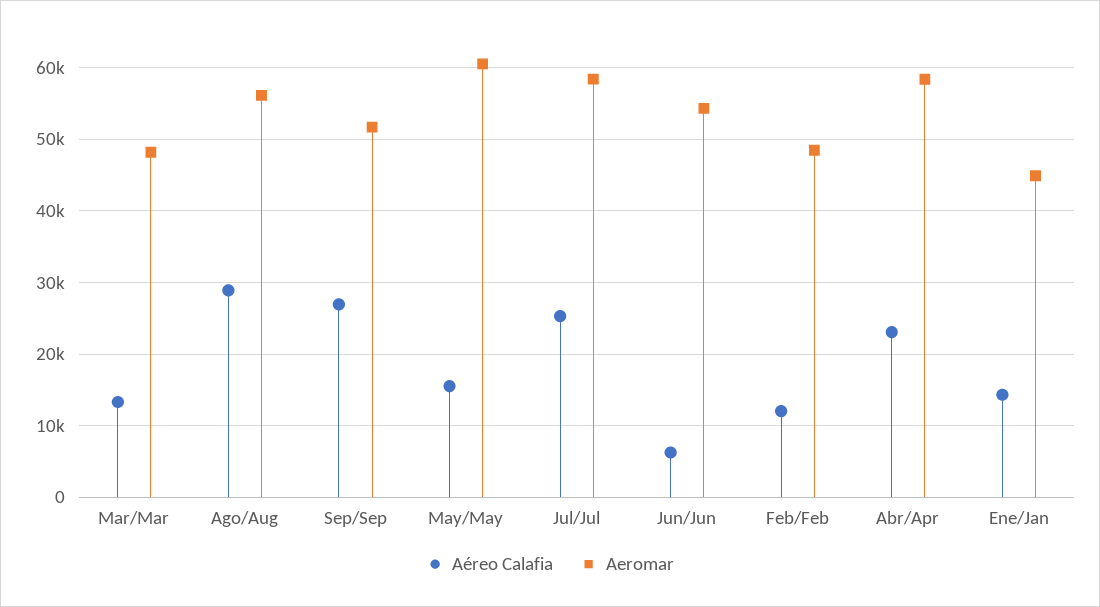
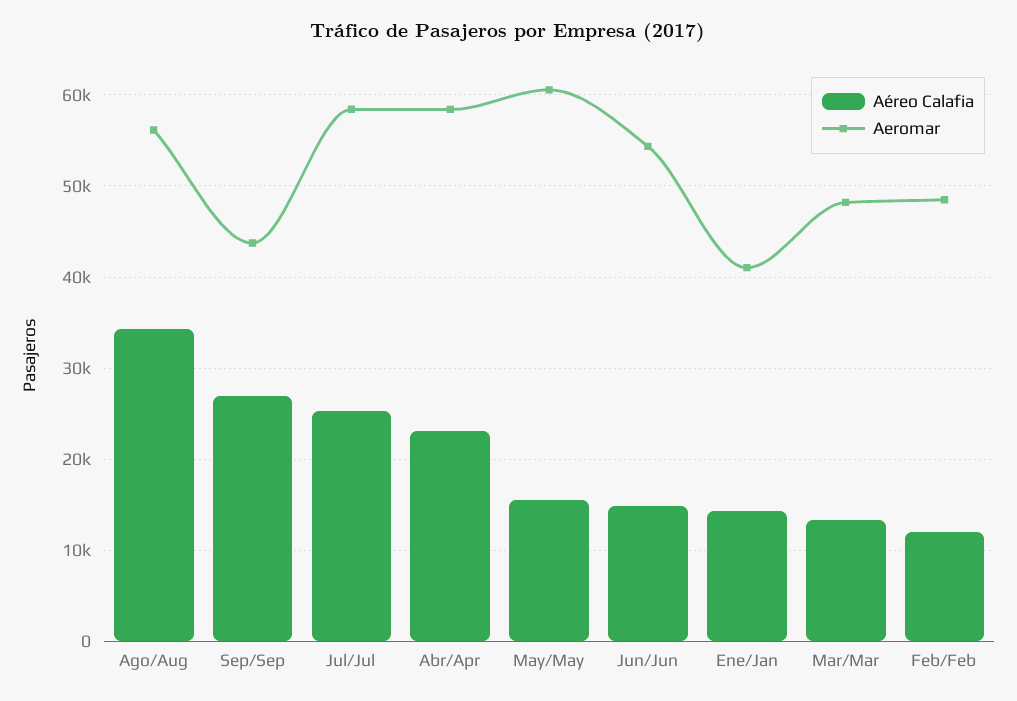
  {
    "Aéreo Calafia": {
      "Mar/Mar": 13000,
-     "Ago/Aug": 29000,
+     "Ago/Aug": 34000,
      "Sep/Sep": 27000,
      "May/May": 16000,
      "Jul/Jul": 25000,
-     "Jun/Jun": 6000,
+     "Jun/Jun": 15000,
      "Feb/Feb": 12000,
      "Abr/Apr": 23000,
      "Ene/Jan": 14000
    },
    "Aeromar": {
      "Mar/Mar": 48000,
      "Ago/Aug": 56000,
-     "Sep/Sep": 52000,
+     "Sep/Sep": 44000,
      "May/May": 61000,
      "Jul/Jul": 58000,
      "Jun/Jun": 54000,
      "Feb/Feb": 48000,
      "Abr/Apr": 58000,
-     "Ene/Jan": 45000
+     "Ene/Jan": 41000
    }
  }

